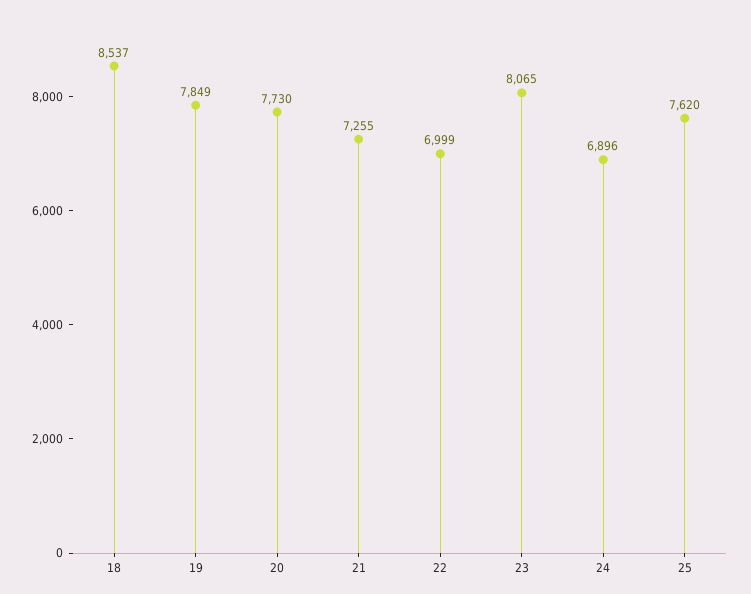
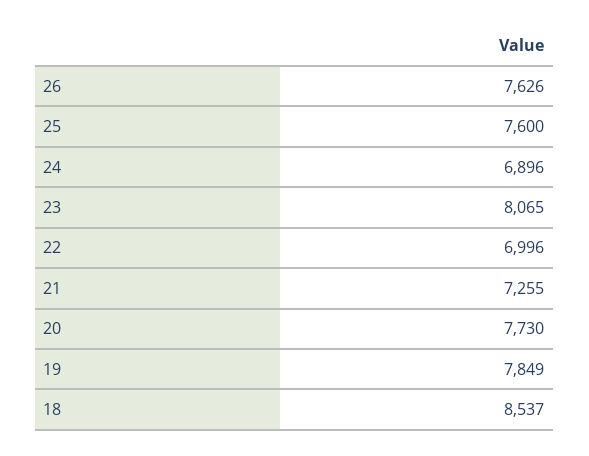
  {
    "18": 8537,
    "19": 7849,
    "20": 7730,
    "21": 7255,
-   "22": 6999,
+   "22": 6996,
    "23": 8065,
    "24": 6896,
-   "25": 7620
+   "25": 7600,
+   "26": 7626
  }

